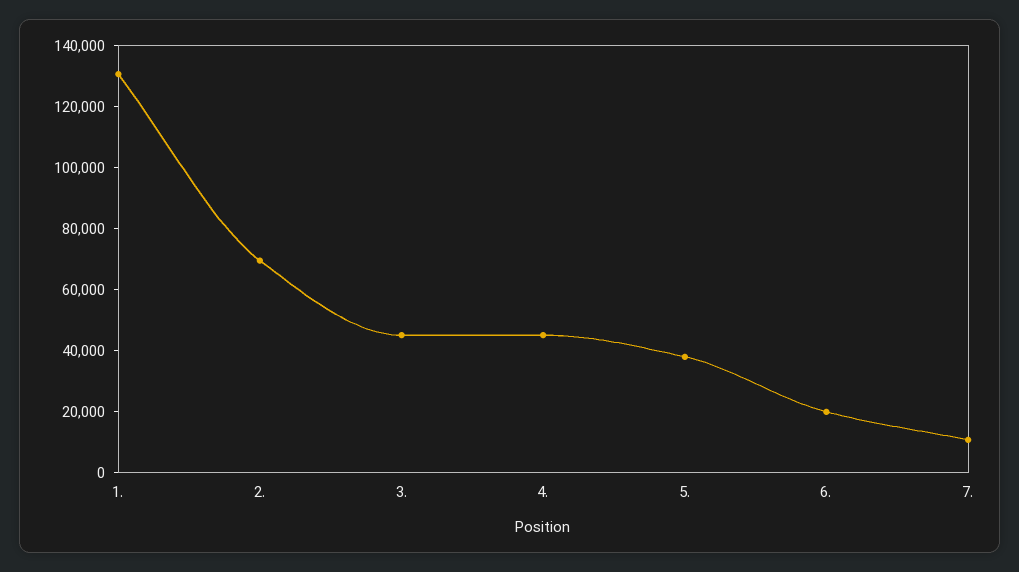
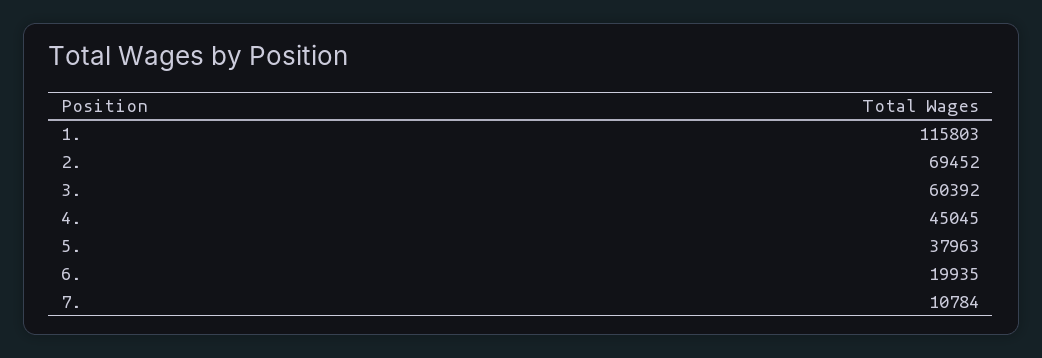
  {
-   "1.": 130000,
+   "1.": 115803,
    "2.": 69452,
-   "3.": 45000,
+   "3.": 60392,
    "4.": 45045,
    "5.": 37963,
    "6.": 19935,
    "7.": 10784
  }

